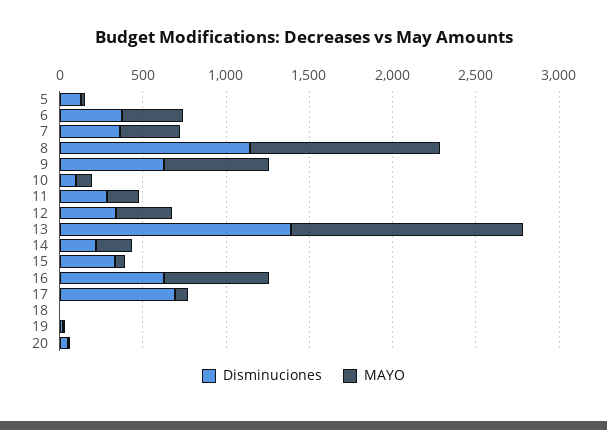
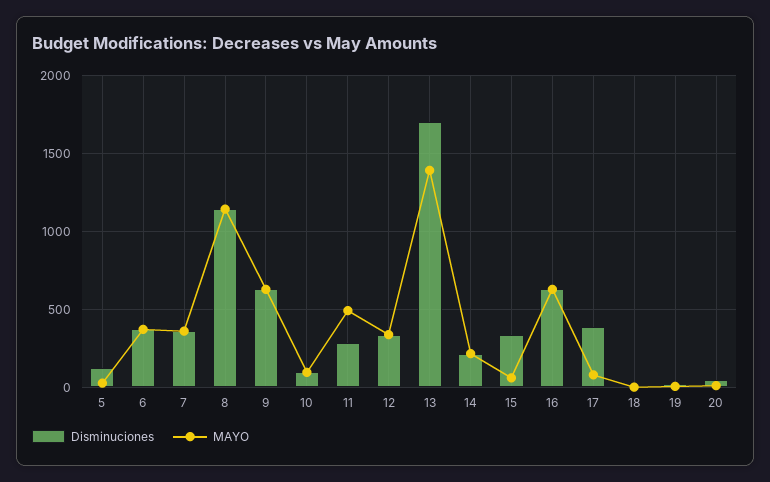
  {
    "Disminuciones": {
      "5": 150,
      "6": 350,
      "7": 350,
      "8": 1150,
      "9": 650,
      "10": 100,
      "11": 300,
      "12": 350,
-     "13": 1400,
+     "13": 1700,
      "14": 200,
      "15": 350,
      "16": 650,
-     "17": 700,
+     "17": 400,
      "18": 0,
      "19": 0,
      "20": 50
    },
    "MAYO": {
      "5": 50,
      "6": 350,
      "7": 350,
      "8": 1150,
      "9": 650,
      "10": 100,
-     "11": 200,
+     "11": 500,
      "12": 350,
      "13": 1400,
      "14": 200,
      "15": 50,
      "16": 650,
      "17": 100,
      "18": 0,
      "19": 0,
      "20": 0
    }
  }

